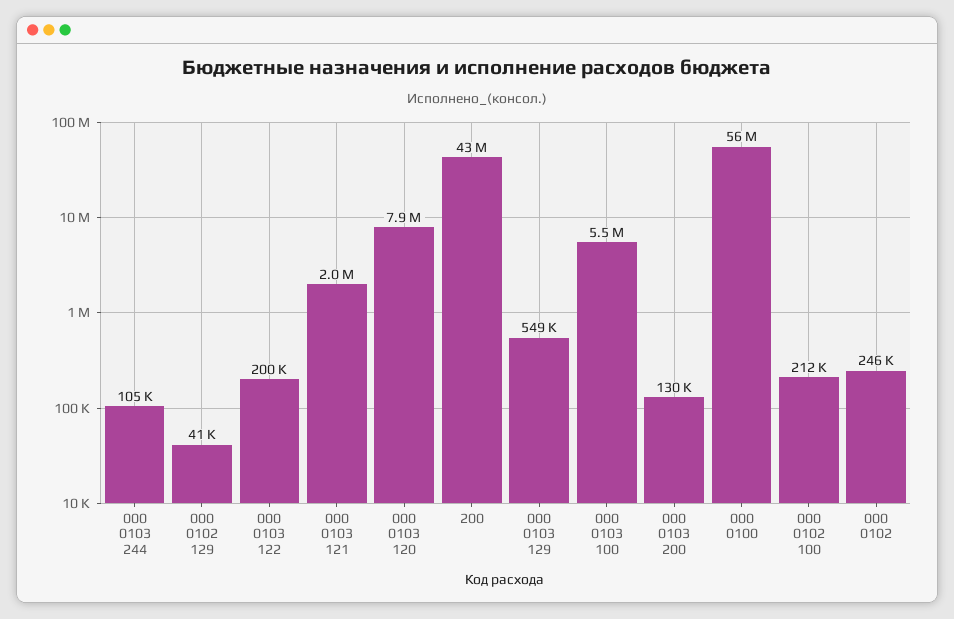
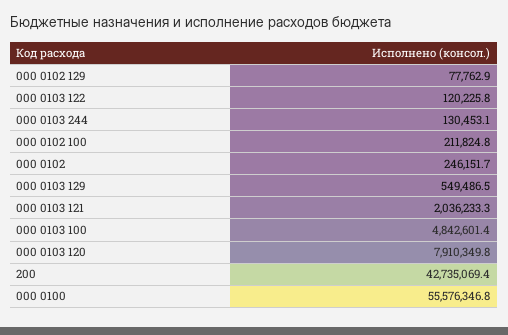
  {
-   "000 0103 244": 105000,
+   "000 0103 244": 130453.1,
-   "000 0102 129": 41000,
+   "000 0102 129": 77762.9,
-   "000 0103 122": 200000,
+   "000 0103 122": 120225.8,
    "000 0103 121": 2036233.3,
    "000 0103 120": 7910349.8,
    "200": 42735069.4,
    "000 0103 129": 549486.5,
-   "000 0103 100": 5500000,
+   "000 0103 100": 4842601.4,
-   "000 0103 200": 130000,
    "000 0100": 55576346.8,
    "000 0102 100": 211824.8,
    "000 0102": 246151.7
  }

